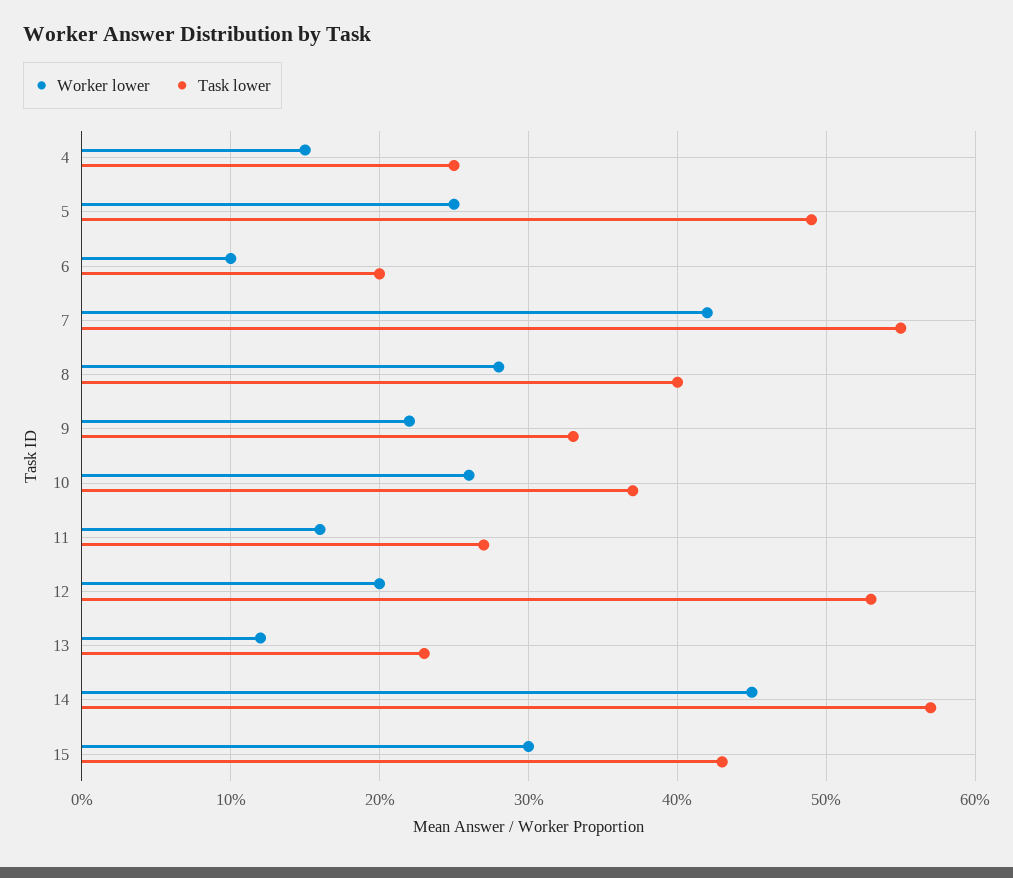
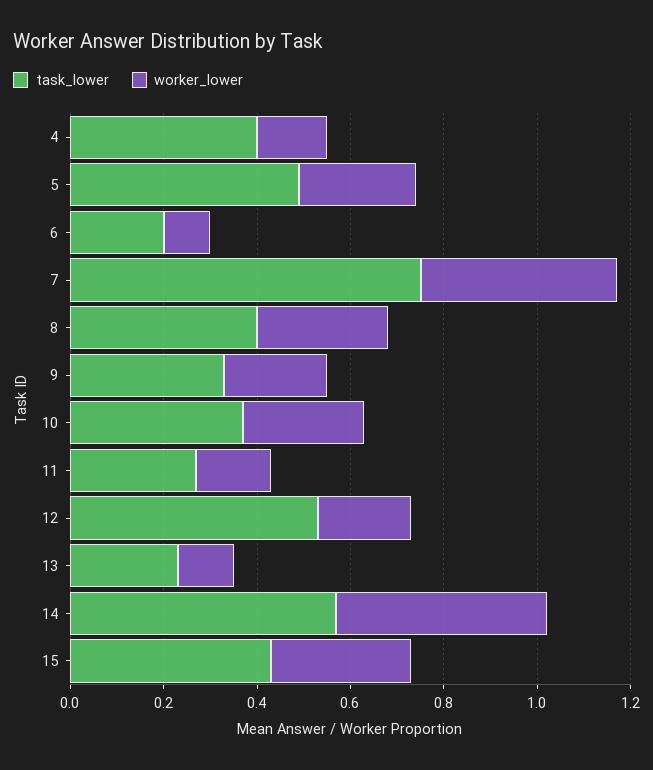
  {
    "Worker lower": {
      "4": 0.15,
      "5": 0.25,
      "6": 0.1,
      "7": 0.42,
      "8": 0.28,
      "9": 0.22,
      "10": 0.26,
      "11": 0.16,
      "12": 0.2,
      "13": 0.12,
      "14": 0.45,
      "15": 0.3
    },
    "Task lower": {
-     "4": 0.25,
+     "4": 0.4,
      "5": 0.49,
      "6": 0.2,
-     "7": 0.55,
+     "7": 0.75,
      "8": 0.4,
      "9": 0.33,
      "10": 0.37,
      "11": 0.27,
      "12": 0.53,
      "13": 0.23,
      "14": 0.57,
      "15": 0.43
    }
  }

